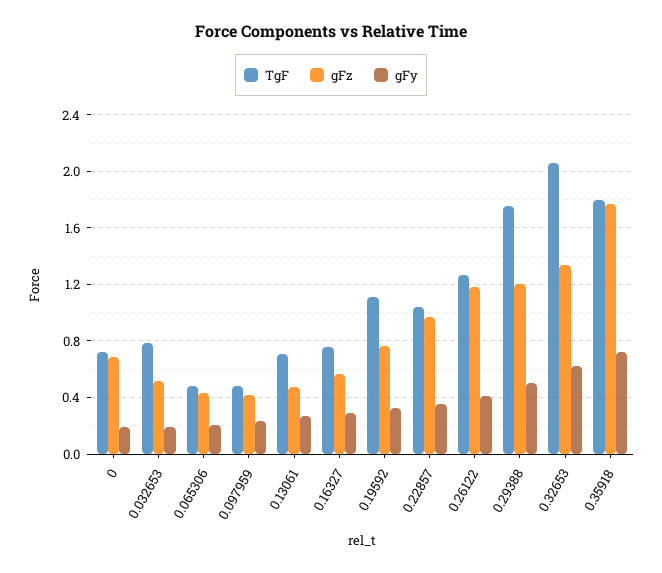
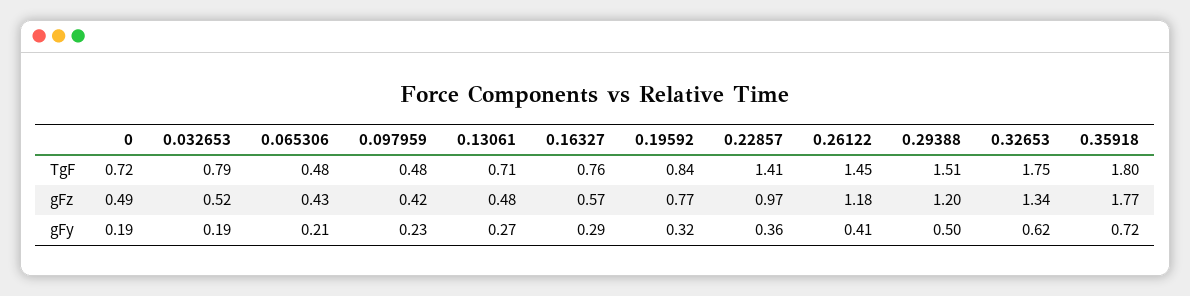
  {
    "TgF": {
      "0": 0.72,
      "0.032653": 0.79,
      "0.065306": 0.48,
      "0.097959": 0.48,
      "0.13061": 0.71,
      "0.16327": 0.76,
-     "0.19592": 1.1,
+     "0.19592": 0.84,
-     "0.22857": 1.05,
+     "0.22857": 1.41,
-     "0.26122": 1.25,
+     "0.26122": 1.45,
-     "0.29388": 1.75,
+     "0.29388": 1.51,
-     "0.32653": 2.05,
+     "0.32653": 1.75,
      "0.35918": 1.8
    },
    "gFz": {
-     "0": 0.7,
+     "0": 0.49,
      "0.032653": 0.52,
      "0.065306": 0.43,
      "0.097959": 0.42,
      "0.13061": 0.48,
      "0.16327": 0.57,
      "0.19592": 0.77,
      "0.22857": 0.97,
      "0.26122": 1.18,
      "0.29388": 1.2,
      "0.32653": 1.34,
      "0.35918": 1.77
    },
    "gFy": {
      "0": 0.19,
      "0.032653": 0.19,
      "0.065306": 0.21,
      "0.097959": 0.23,
      "0.13061": 0.27,
      "0.16327": 0.29,
      "0.19592": 0.32,
      "0.22857": 0.36,
      "0.26122": 0.41,
      "0.29388": 0.5,
      "0.32653": 0.62,
      "0.35918": 0.72
    }
  }

